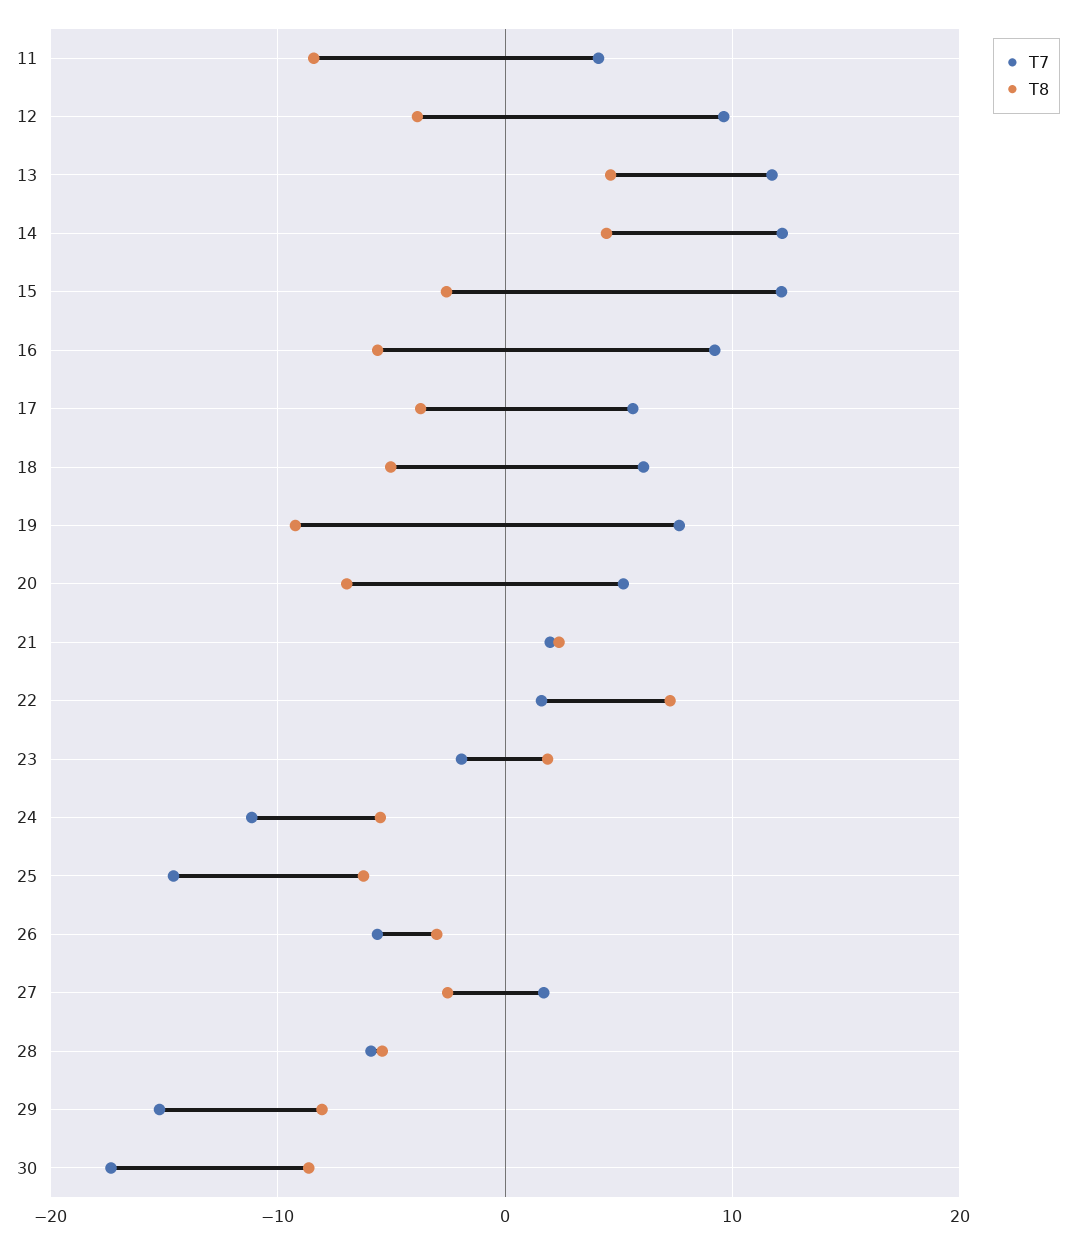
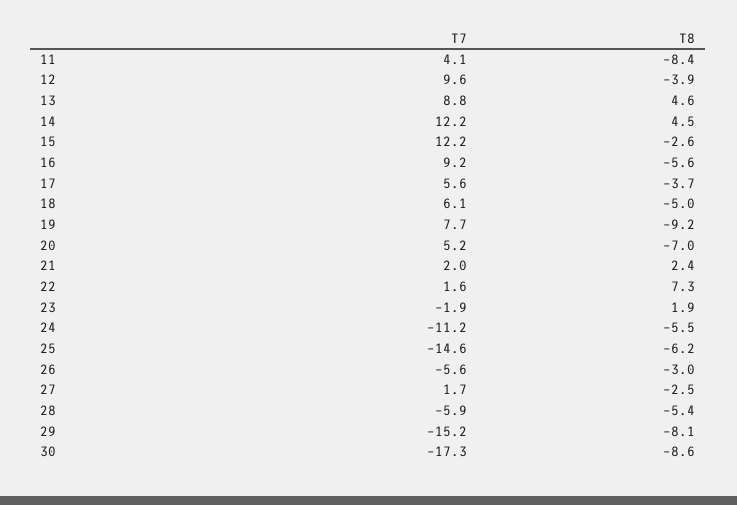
  {
    "T7": {
      "11": 4.1,
      "12": 9.6,
-     "13": 12,
+     "13": 8.8,
      "14": 12.2,
      "15": 12.2,
      "16": 9.2,
      "17": 5.6,
      "18": 6.1,
      "19": 7.7,
      "20": 5.2,
      "21": 2,
      "22": 1.6,
      "23": -1.9,
      "24": -11.2,
      "25": -14.6,
      "26": -5.6,
      "27": 1.7,
      "28": -5.9,
      "29": -15.2,
      "30": -17.3
    },
    "T8": {
      "11": -8.4,
      "12": -3.9,
      "13": 4.6,
      "14": 4.5,
      "15": -2.6,
      "16": -5.6,
      "17": -3.7,
      "18": -5,
      "19": -9.2,
      "20": -7,
      "21": 2.4,
      "22": 7.3,
      "23": 1.9,
      "24": -5.5,
      "25": -6.2,
      "26": -3,
      "27": -2.5,
      "28": -5.4,
      "29": -8.1,
      "30": -8.6
    }
  }

